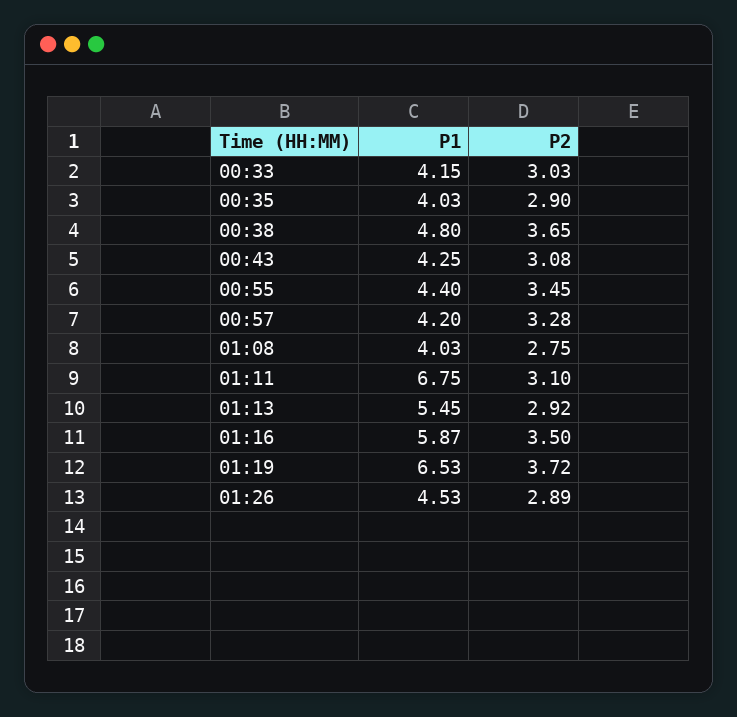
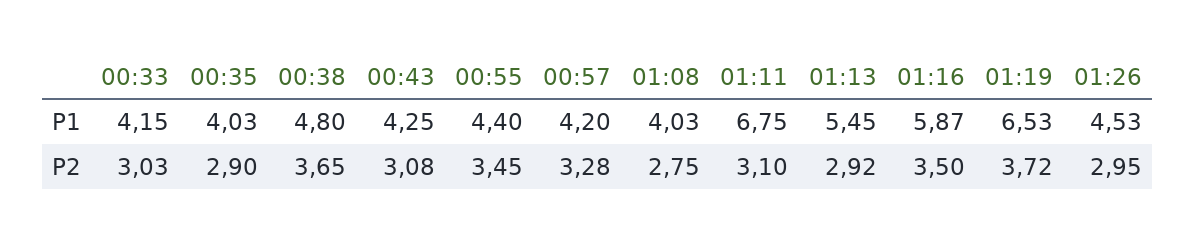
  {
    "P1": {
      "00:33": 4.15,
      "00:35": 4.03,
      "00:38": 4.8,
      "00:43": 4.25,
      "00:55": 4.4,
      "00:57": 4.2,
      "01:08": 4.03,
      "01:11": 6.75,
      "01:13": 5.45,
      "01:16": 5.87,
      "01:19": 6.53,
      "01:26": 4.53
    },
    "P2": {
      "00:33": 3.03,
      "00:35": 2.9,
      "00:38": 3.65,
      "00:43": 3.08,
      "00:55": 3.45,
      "00:57": 3.28,
      "01:08": 2.75,
      "01:11": 3.1,
      "01:13": 2.92,
      "01:16": 3.5,
      "01:19": 3.72,
-     "01:26": 2.89
+     "01:26": 2.95
    }
  }

